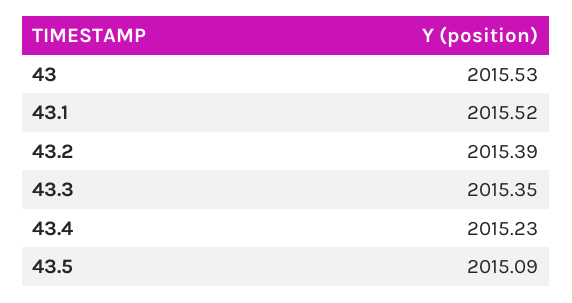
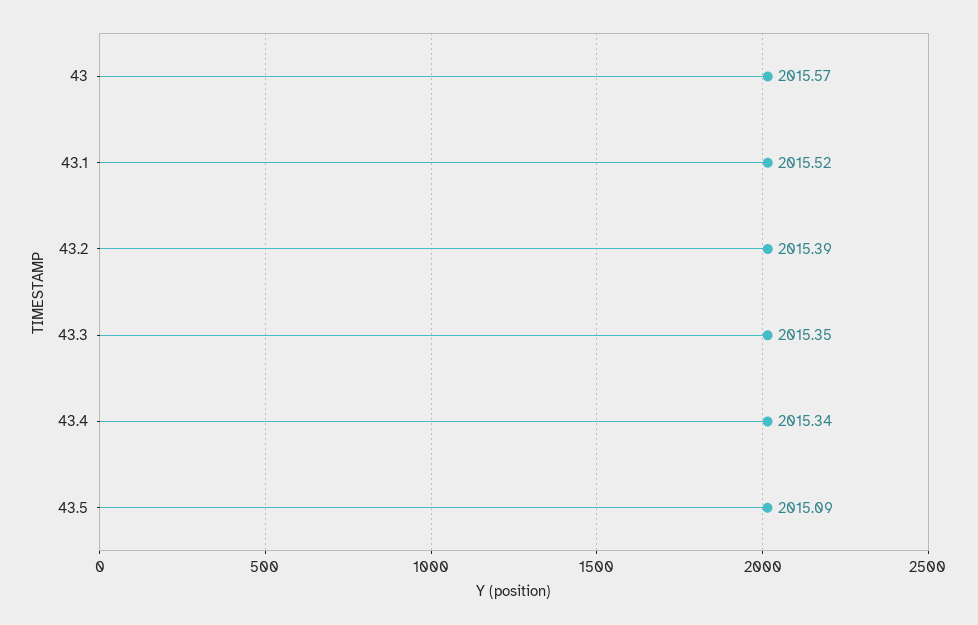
  {
-   "43": 2015.53,
+   "43": 2015.57,
    "43.1": 2015.52,
    "43.2": 2015.39,
    "43.3": 2015.35,
-   "43.4": 2015.23,
+   "43.4": 2015.34,
    "43.5": 2015.09
  }

